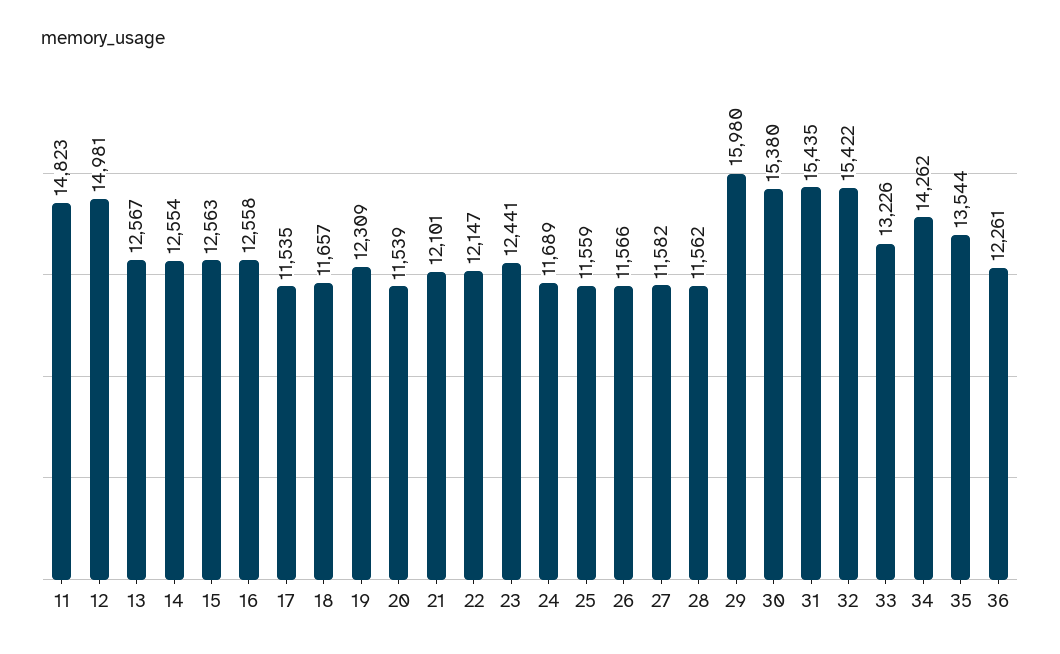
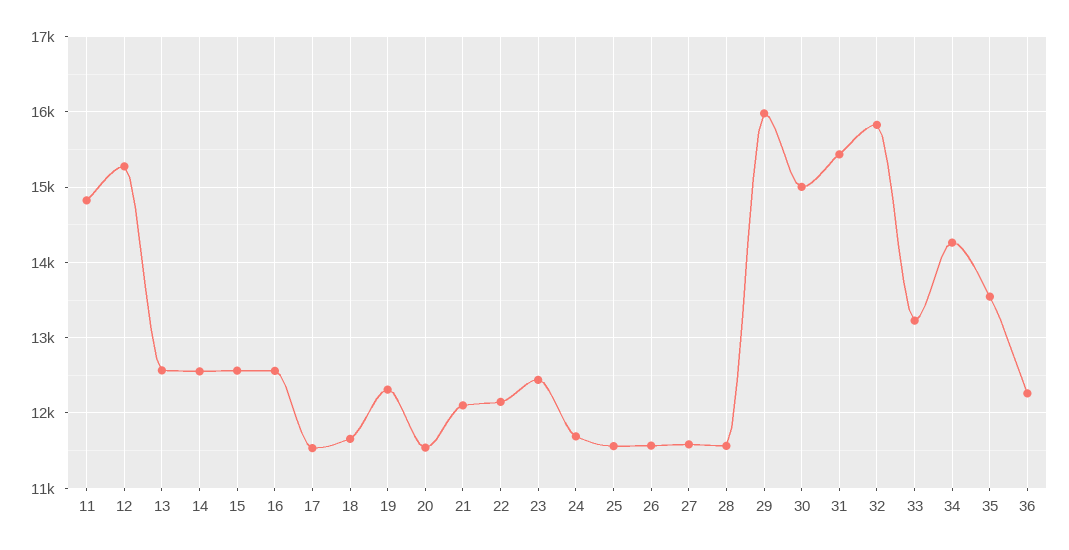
  {
    "11": 14823,
-   "12": 14981,
+   "12": 15300,
    "13": 12567,
    "14": 12554,
    "15": 12563,
    "16": 12558,
    "17": 11535,
    "18": 11657,
    "19": 12309,
    "20": 11539,
    "21": 12101,
    "22": 12147,
    "23": 12441,
    "24": 11689,
    "25": 11559,
    "26": 11566,
    "27": 11582,
    "28": 11562,
    "29": 15980,
-   "30": 15380,
+   "30": 15000,
    "31": 15435,
-   "32": 15422,
+   "32": 15800,
    "33": 13226,
    "34": 14262,
    "35": 13544,
    "36": 12261
  }

